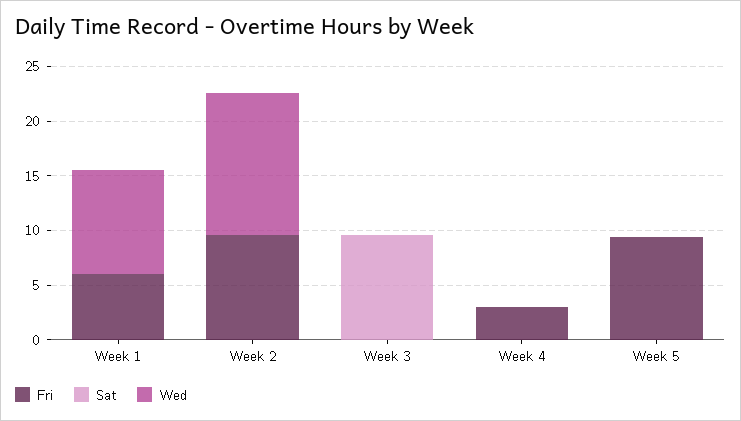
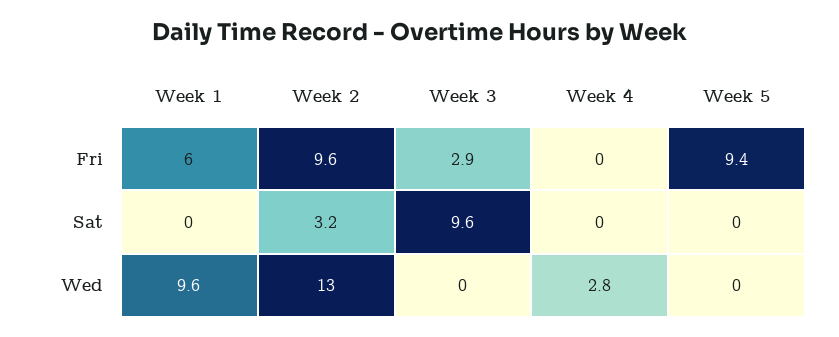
  {
    "Fri": {
      "Week 1": 6,
      "Week 2": 9.6,
-     "Week 3": 0,
+     "Week 3": 2.9,
-     "Week 4": 3,
+     "Week 4": 0,
      "Week 5": 9.4
    },
    "Sat": {
      "Week 1": 0,
-     "Week 2": 0,
+     "Week 2": 3.2,
      "Week 3": 9.6,
      "Week 4": 0,
      "Week 5": 0
    },
    "Wed": {
      "Week 1": 9.6,
      "Week 2": 13,
      "Week 3": 0,
-     "Week 4": 0,
+     "Week 4": 2.8,
      "Week 5": 0
    }
  }

